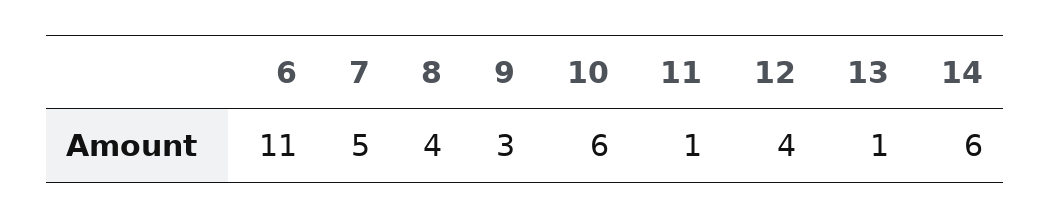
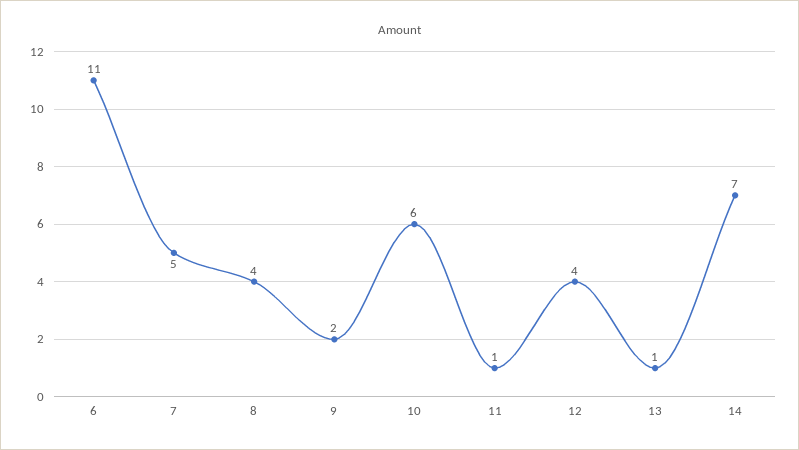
  {
    "6": 11,
    "7": 5,
    "8": 4,
-   "9": 3,
+   "9": 2,
    "10": 6,
    "11": 1,
    "12": 4,
    "13": 1,
-   "14": 6
+   "14": 7
  }

